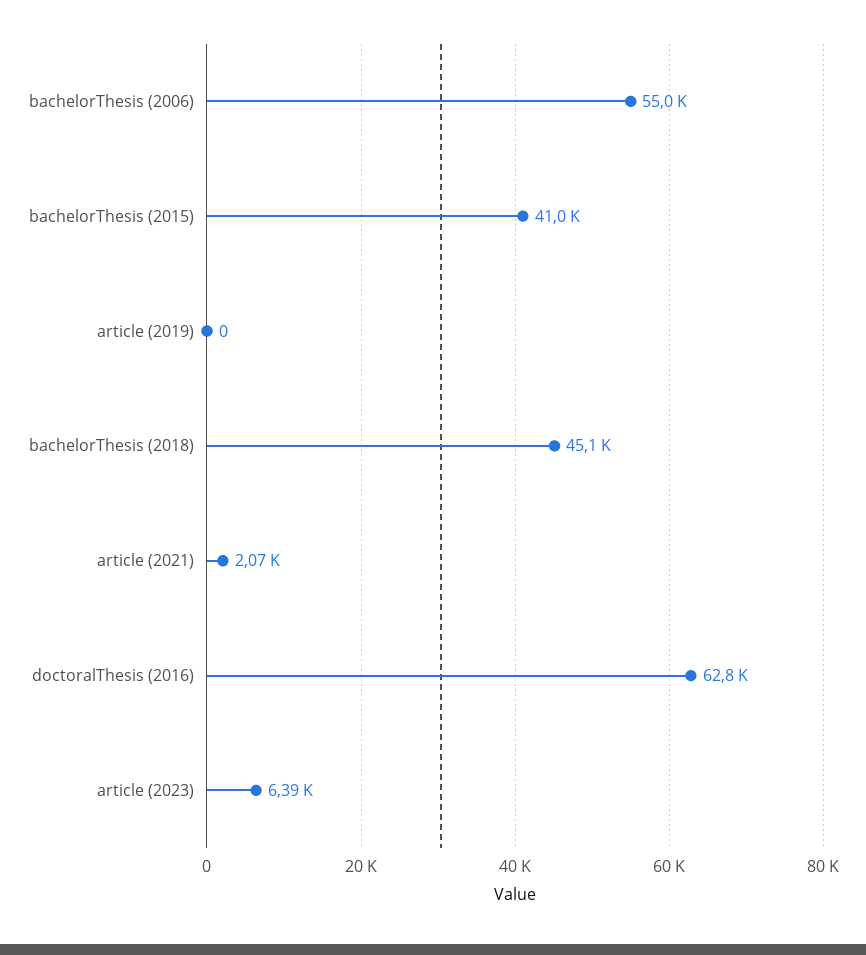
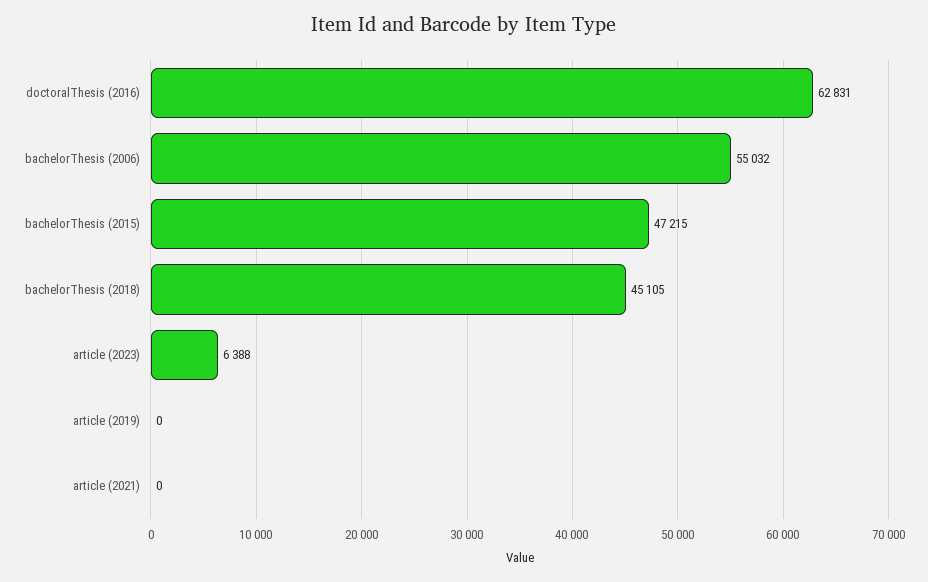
  {
    "bachelorThesis (2006)": 55032,
-   "bachelorThesis (2015)": 41000,
+   "bachelorThesis (2015)": 47215,
    "article (2019)": 0,
    "bachelorThesis (2018)": 45105,
-   "article (2021)": 2070,
+   "article (2021)": 0,
    "doctoralThesis (2016)": 62831,
    "article (2023)": 6388
  }

